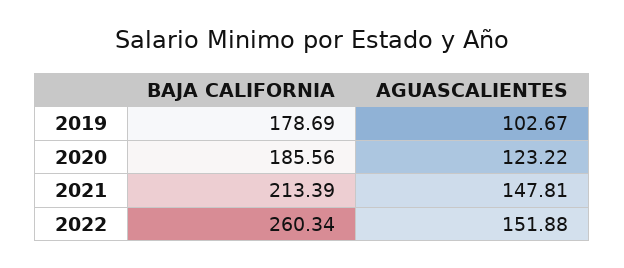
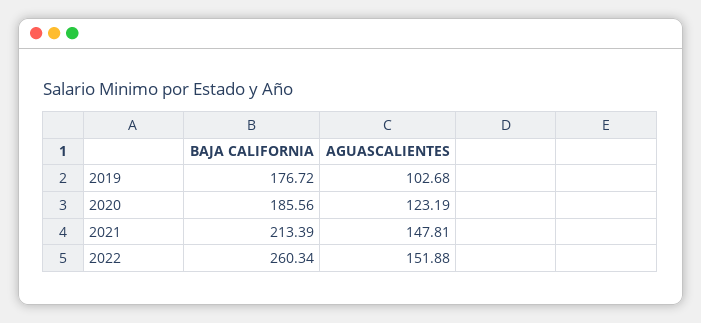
  {
    "BAJA CALIFORNIA": {
-     "2019": 178.69,
+     "2019": 176.72,
      "2020": 185.56,
      "2021": 213.39,
      "2022": 260.34
    },
    "AGUASCALIENTES": {
-     "2019": 102.67,
+     "2019": 102.68,
-     "2020": 123.22,
+     "2020": 123.19,
      "2021": 147.81,
      "2022": 151.88
    }
  }

